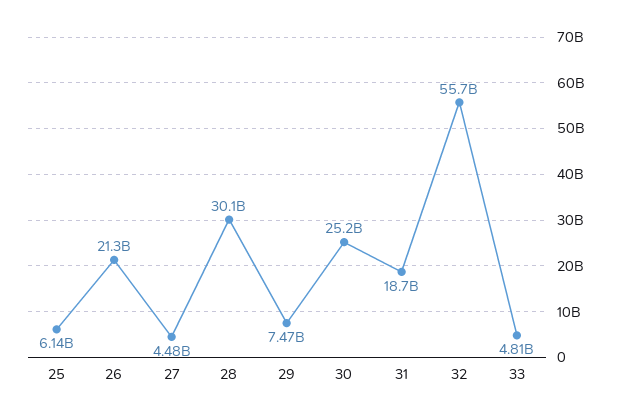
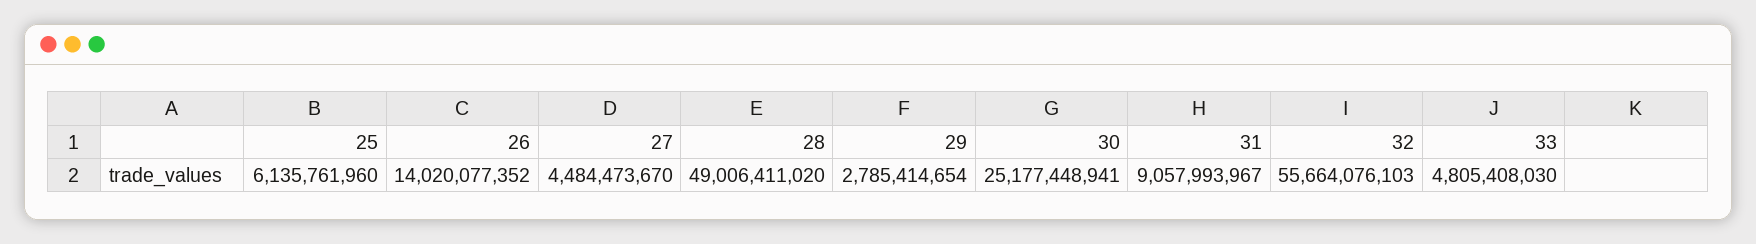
  {
    "25": 6135761960,
-   "26": 21300000000,
+   "26": 14020077352,
    "27": 4484473670,
-   "28": 30100000000,
+   "28": 49006411020,
-   "29": 7470000000,
+   "29": 2785414654,
    "30": 25177448941,
-   "31": 18700000000,
+   "31": 9057993967,
    "32": 55664076103,
    "33": 4805408030
  }

